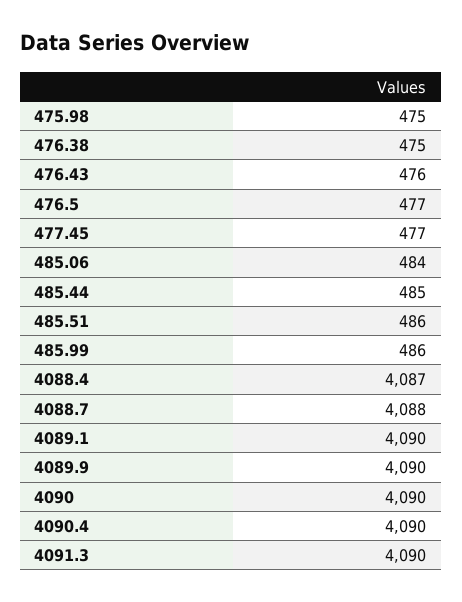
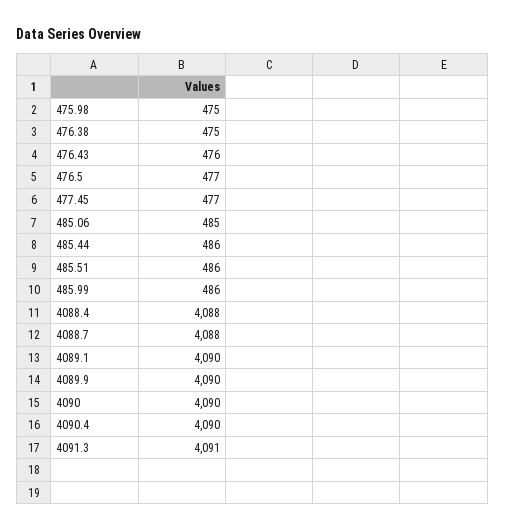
  {
    "475.98": 475,
    "476.38": 475,
    "476.43": 476,
    "476.5": 477,
    "477.45": 477,
-   "485.06": 484,
+   "485.06": 485,
-   "485.44": 485,
+   "485.44": 486,
    "485.51": 486,
    "485.99": 486,
-   "4088.4": 4087,
+   "4088.4": 4088,
    "4088.7": 4088,
    "4089.1": 4090,
    "4089.9": 4090,
    "4090": 4090,
    "4090.4": 4090,
-   "4091.3": 4090
+   "4091.3": 4091
  }

